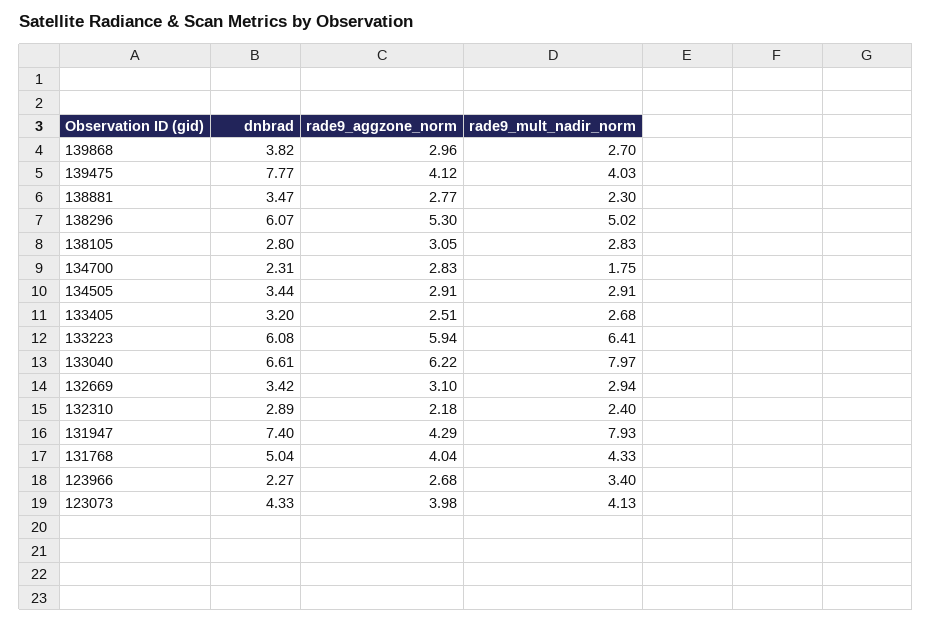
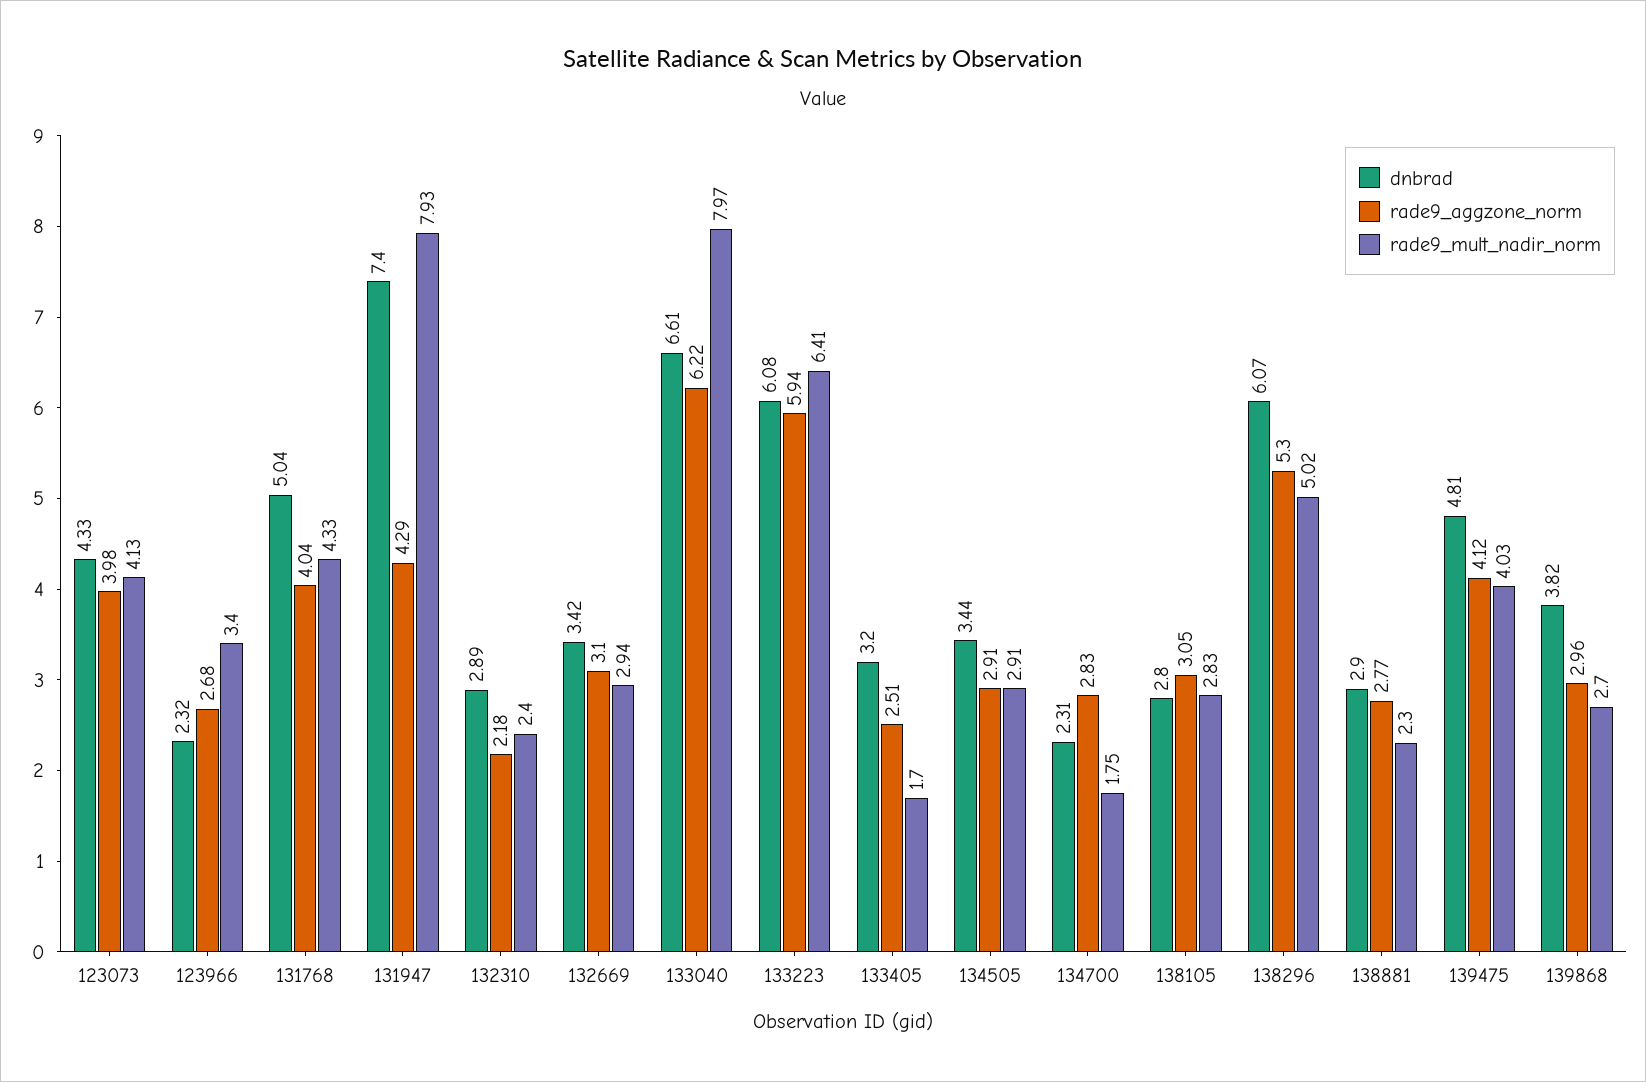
  {
    "dnbrad": {
      "139868": 3.82,
-     "139475": 7.77,
+     "139475": 4.81,
-     "138881": 3.47,
+     "138881": 2.9,
      "138296": 6.07,
      "138105": 2.8,
      "134700": 2.31,
      "134505": 3.44,
      "133405": 3.2,
      "133223": 6.08,
      "133040": 6.61,
      "132669": 3.42,
      "132310": 2.89,
      "131947": 7.4,
      "131768": 5.04,
-     "123966": 2.27,
+     "123966": 2.32,
      "123073": 4.33
    },
    "rade9_aggzone_norm": {
      "139868": 2.96,
      "139475": 4.12,
      "138881": 2.77,
      "138296": 5.3,
      "138105": 3.05,
      "134700": 2.83,
      "134505": 2.91,
      "133405": 2.51,
      "133223": 5.94,
      "133040": 6.22,
      "132669": 3.1,
      "132310": 2.18,
      "131947": 4.29,
      "131768": 4.04,
      "123966": 2.68,
      "123073": 3.98
    },
    "rade9_mult_nadir_norm": {
      "139868": 2.7,
      "139475": 4.03,
      "138881": 2.3,
      "138296": 5.02,
      "138105": 2.83,
      "134700": 1.75,
      "134505": 2.91,
-     "133405": 2.68,
+     "133405": 1.7,
      "133223": 6.41,
      "133040": 7.97,
      "132669": 2.94,
      "132310": 2.4,
      "131947": 7.93,
      "131768": 4.33,
      "123966": 3.4,
      "123073": 4.13
    }
  }

